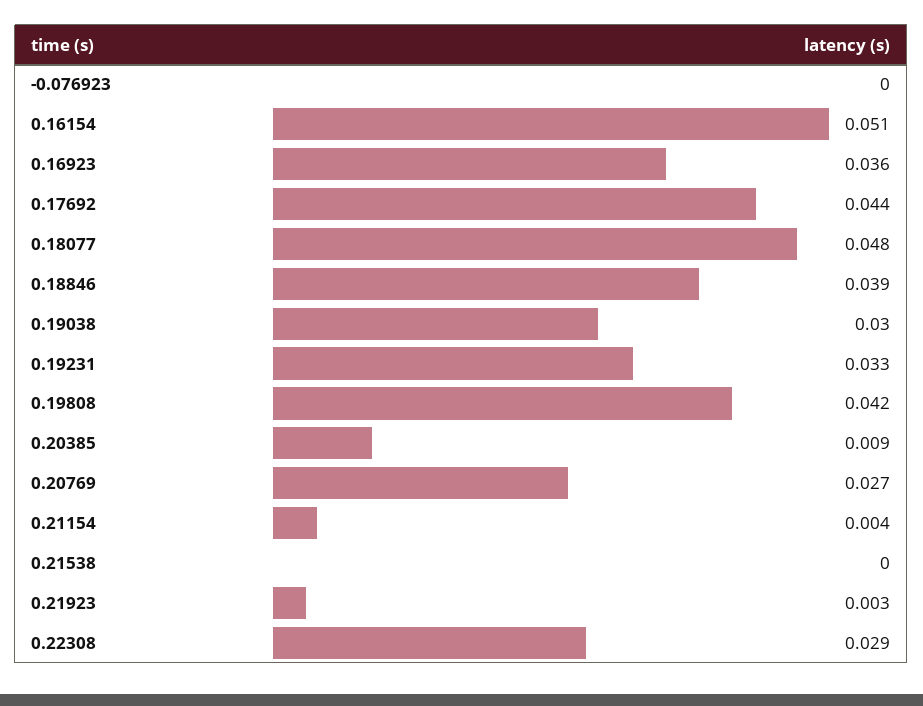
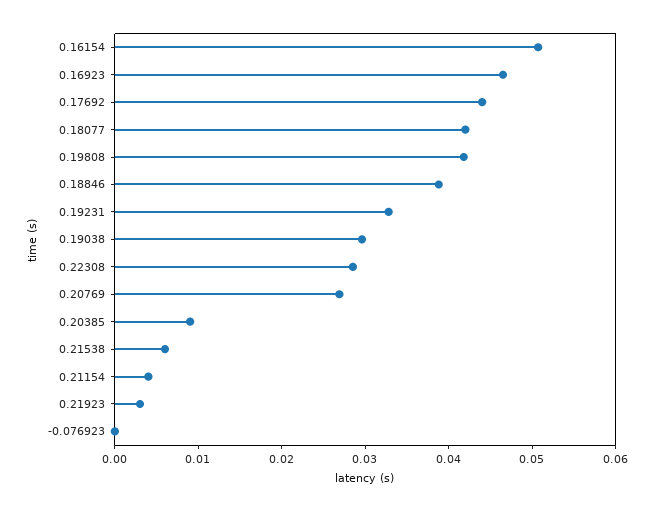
  {
    "-0.076923": 0,
    "0.16154": 0.051,
-   "0.16923": 0.036,
+   "0.16923": 0.046,
    "0.17692": 0.044,
-   "0.18077": 0.048,
+   "0.18077": 0.042,
    "0.18846": 0.039,
    "0.19038": 0.03,
    "0.19231": 0.033,
    "0.19808": 0.042,
    "0.20385": 0.009,
    "0.20769": 0.027,
    "0.21154": 0.004,
-   "0.21538": 0,
+   "0.21538": 0.006,
    "0.21923": 0.003,
    "0.22308": 0.029
  }

